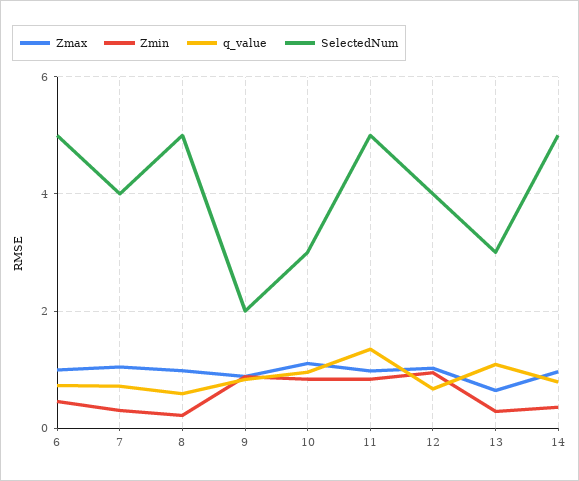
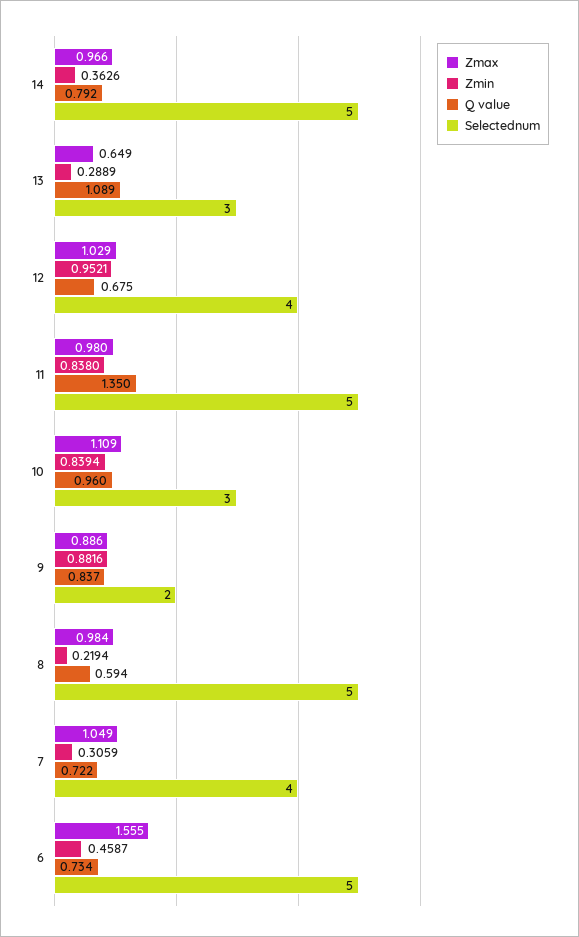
  {
    "Zmax": {
-     "6": 1,
+     "6": 1.555,
      "7": 1.049,
      "8": 0.984,
      "9": 0.886,
      "10": 1.109,
      "11": 0.98,
      "12": 1.029,
      "13": 0.649,
      "14": 0.966
    },
    "Zmin": {
      "6": 0.4587,
      "7": 0.3059,
      "8": 0.2194,
      "9": 0.8816,
      "10": 0.8394,
      "11": 0.838,
      "12": 0.9521,
      "13": 0.2889,
      "14": 0.3626
    },
    "q_value": {
      "6": 0.734,
      "7": 0.722,
      "8": 0.594,
      "9": 0.837,
      "10": 0.96,
      "11": 1.35,
      "12": 0.675,
      "13": 1.089,
      "14": 0.792
    },
    "SelectedNum": {
      "6": 5,
      "7": 4,
      "8": 5,
      "9": 2,
      "10": 3,
      "11": 5,
      "12": 4,
      "13": 3,
      "14": 5
    }
  }

